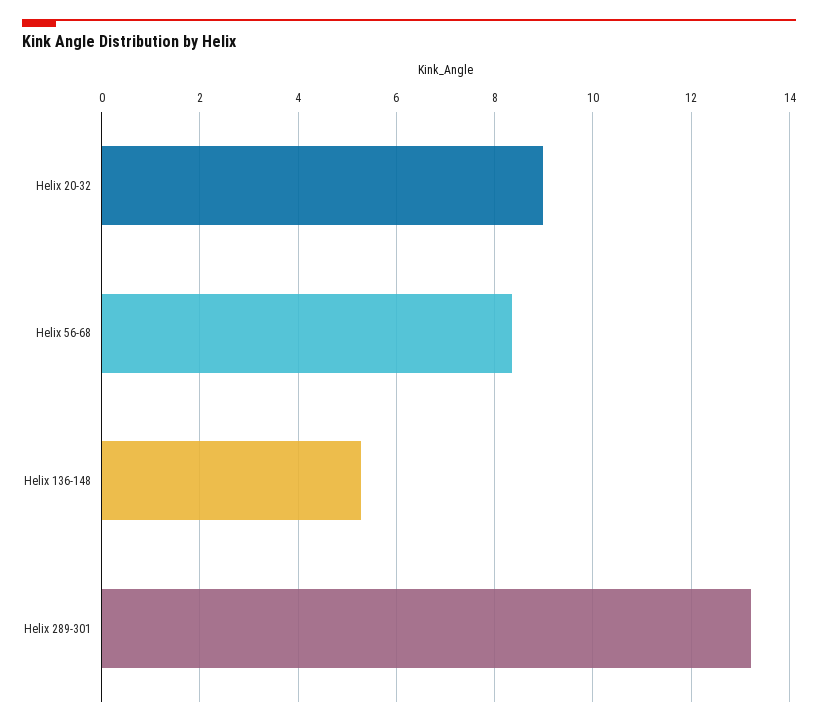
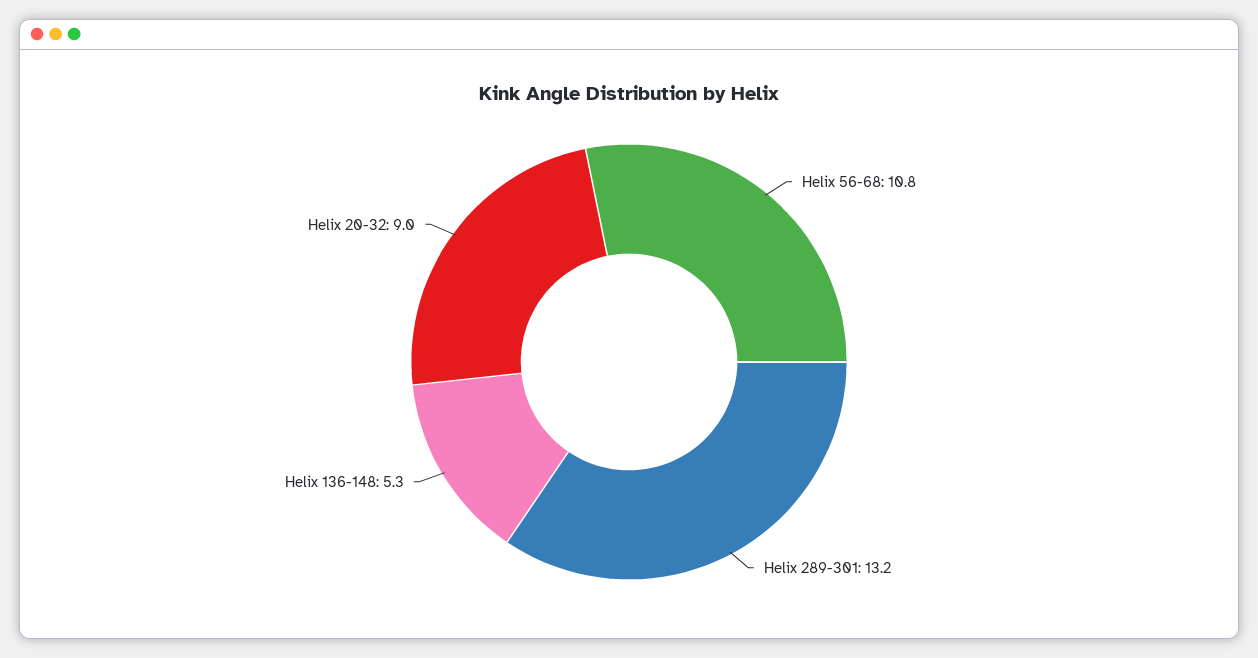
  {
    "Helix 20-32": 9,
-   "Helix 56-68": 8.4,
+   "Helix 56-68": 10.8,
    "Helix 136-148": 5.3,
    "Helix 289-301": 13.2
  }

